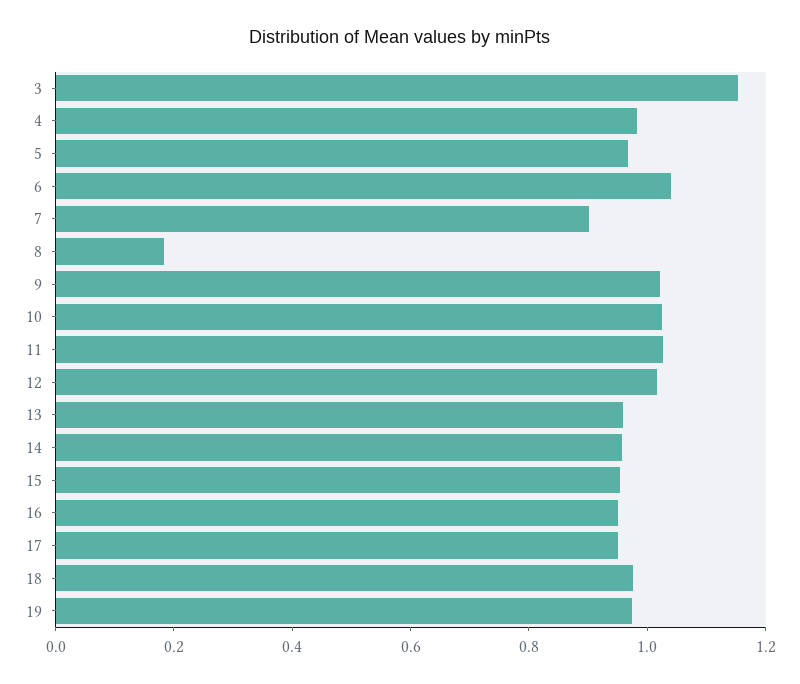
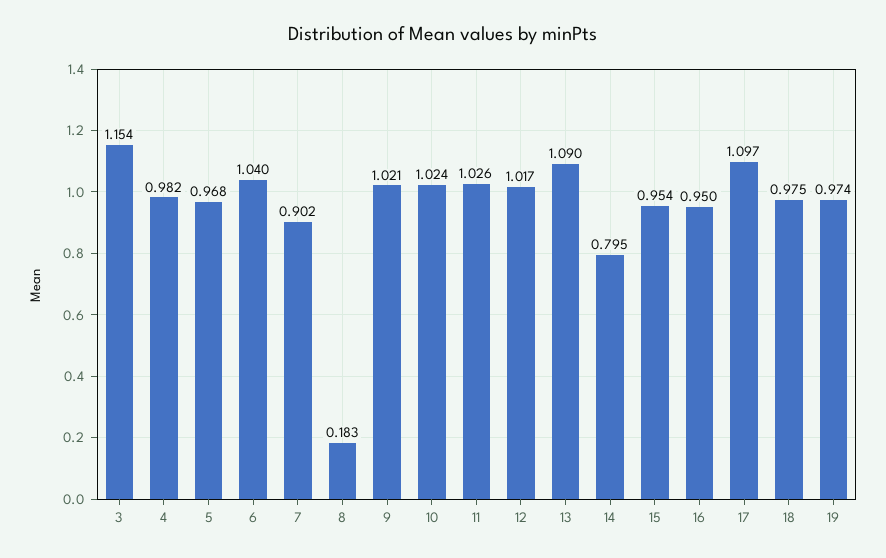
  {
    "3": 1.154,
    "4": 0.982,
    "5": 0.968,
    "6": 1.04,
    "7": 0.902,
    "8": 0.183,
    "9": 1.021,
    "10": 1.024,
    "11": 1.026,
    "12": 1.017,
-   "13": 0.95,
+   "13": 1.09,
-   "14": 0.95,
+   "14": 0.795,
    "15": 0.954,
    "16": 0.95,
-   "17": 0.95,
+   "17": 1.097,
    "18": 0.975,
    "19": 0.974
  }

